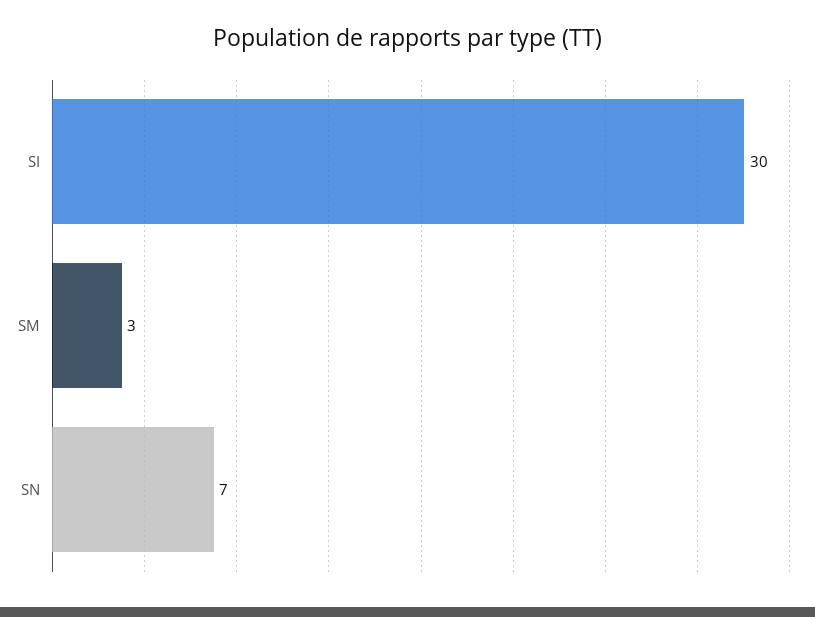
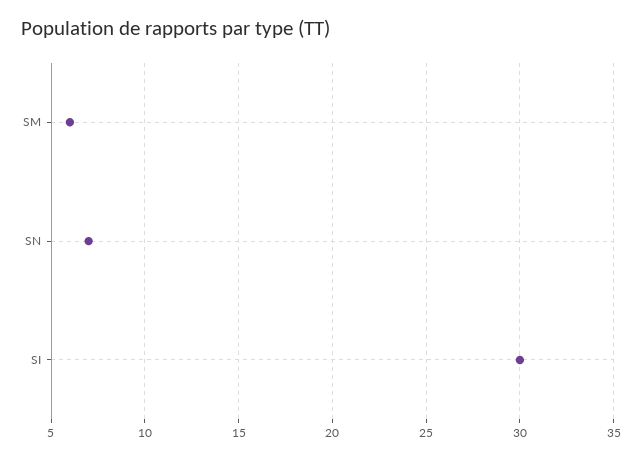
  {
    "SI": 30,
-   "SM": 3,
+   "SM": 6,
    "SN": 7
  }

